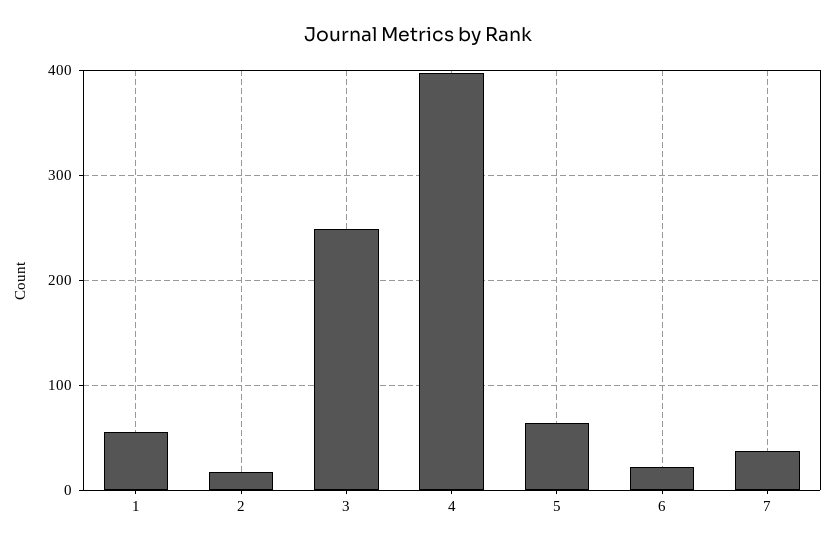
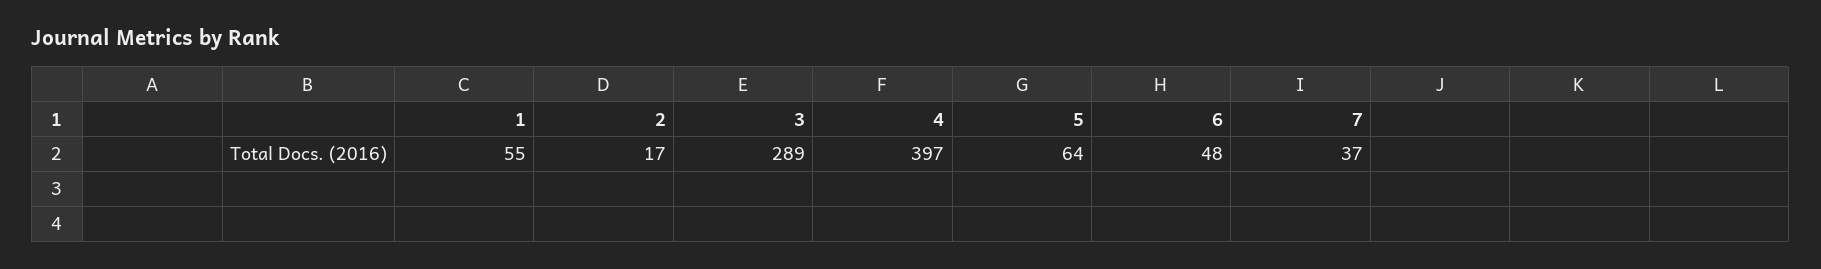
  {
    "1": 55,
    "2": 17,
-   "3": 250,
+   "3": 289,
    "4": 397,
    "5": 64,
-   "6": 20,
+   "6": 48,
    "7": 37
  }

